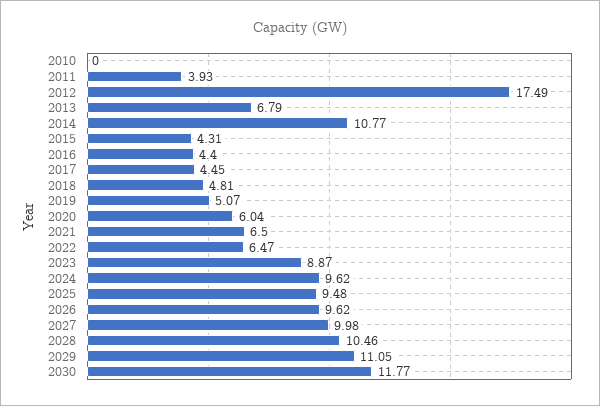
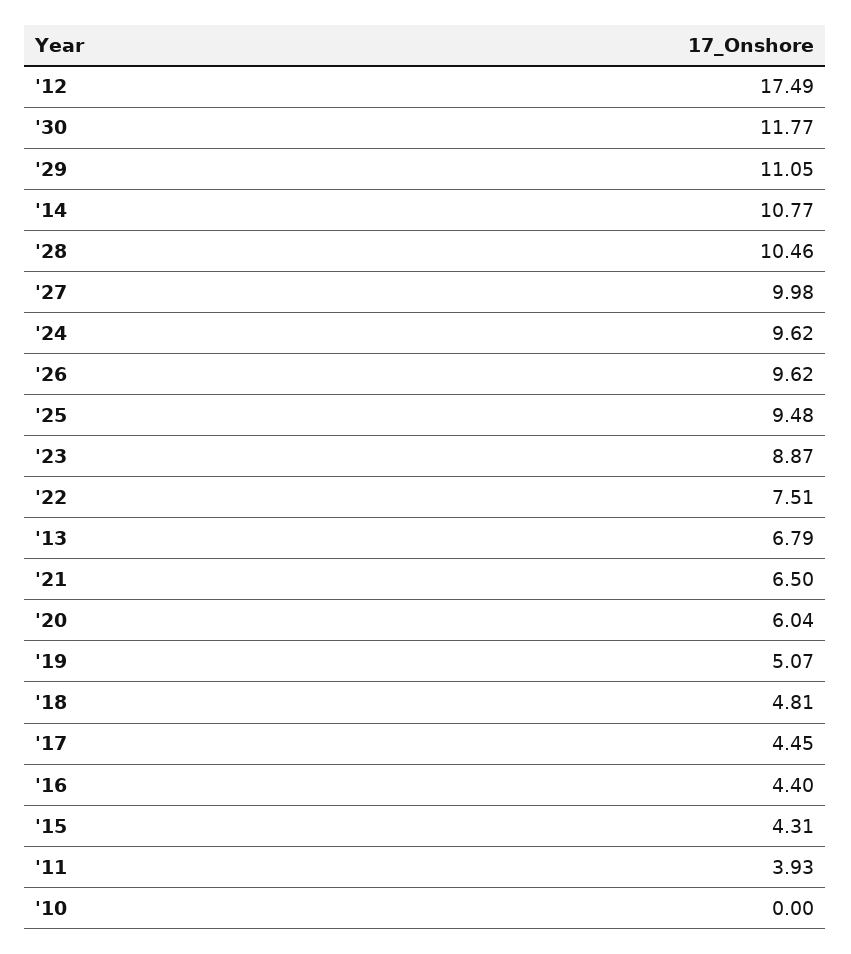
  {
    "2010": 0,
    "2011": 3.93,
    "2012": 17.49,
    "2013": 6.79,
    "2014": 10.77,
    "2015": 4.31,
    "2016": 4.4,
    "2017": 4.45,
    "2018": 4.81,
    "2019": 5.07,
    "2020": 6.04,
    "2021": 6.5,
-   "2022": 6.47,
+   "2022": 7.51,
    "2023": 8.87,
    "2024": 9.62,
    "2025": 9.48,
    "2026": 9.62,
    "2027": 9.98,
    "2028": 10.46,
    "2029": 11.05,
    "2030": 11.77
  }

